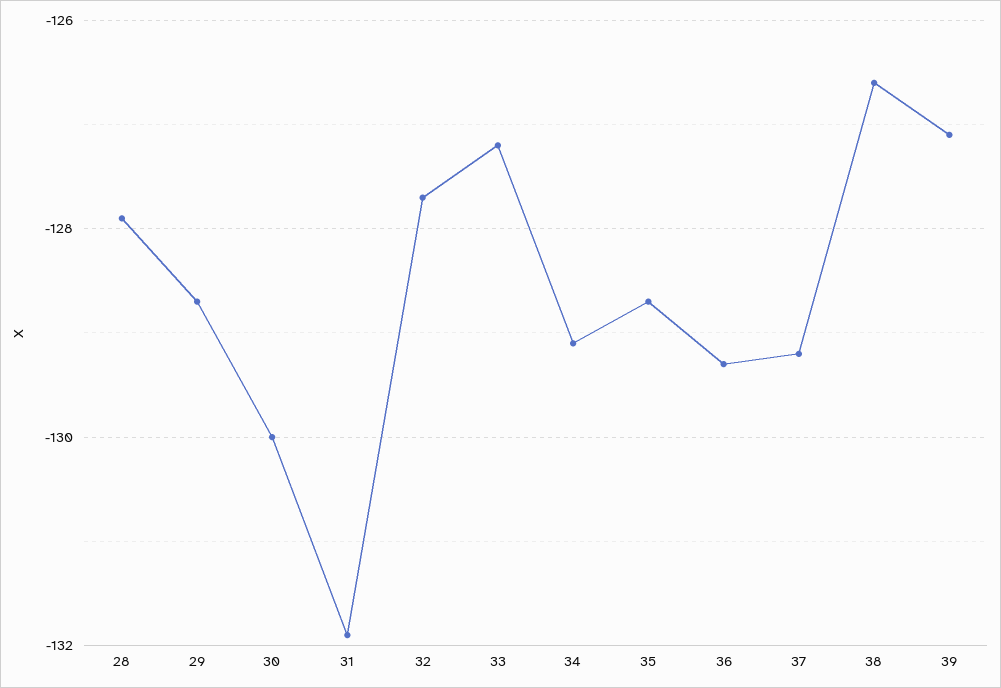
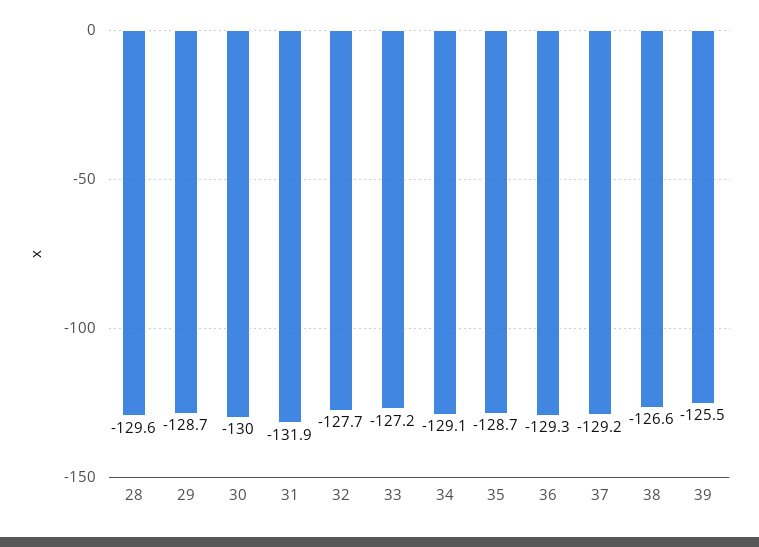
  {
-   "28": -128,
+   "28": -129.6,
    "29": -128.7,
    "30": -130,
    "31": -131.9,
    "32": -127.7,
    "33": -127.2,
    "34": -129.1,
    "35": -128.7,
    "36": -129.3,
    "37": -129.2,
    "38": -126.6,
-   "39": -127
+   "39": -125.5
  }

